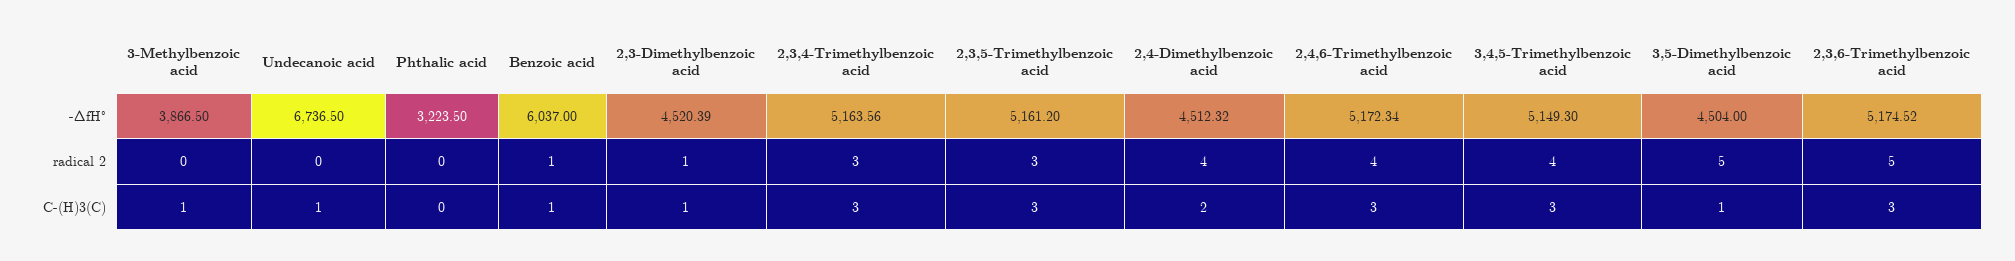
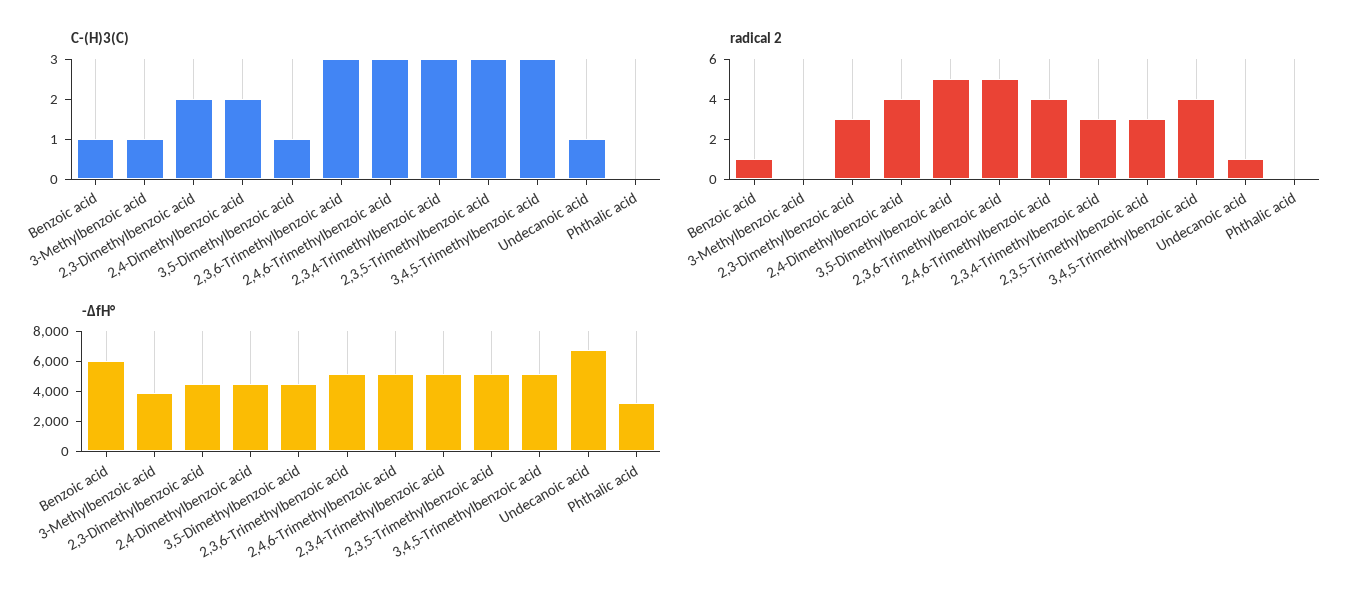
  {
    "-∆fH°": {
      "3-Methylbenzoic acid": 3866.5,
      "Undecanoic acid": 6736.5,
      "Phthalic acid": 3223.5,
      "Benzoic acid": 6037,
      "2,3-Dimethylbenzoic acid": 4520.39,
      "2,3,4-Trimethylbenzoic acid": 5163.56,
      "2,3,5-Trimethylbenzoic acid": 5161.2,
      "2,4-Dimethylbenzoic acid": 4512.32,
      "2,4,6-Trimethylbenzoic acid": 5172.34,
      "3,4,5-Trimethylbenzoic acid": 5149.3,
      "3,5-Dimethylbenzoic acid": 4504,
      "2,3,6-Trimethylbenzoic acid": 5174.52
    },
    "radical 2": {
      "3-Methylbenzoic acid": 0,
-     "Undecanoic acid": 0,
+     "Undecanoic acid": 1,
      "Phthalic acid": 0,
      "Benzoic acid": 1,
-     "2,3-Dimethylbenzoic acid": 1,
+     "2,3-Dimethylbenzoic acid": 3,
      "2,3,4-Trimethylbenzoic acid": 3,
      "2,3,5-Trimethylbenzoic acid": 3,
      "2,4-Dimethylbenzoic acid": 4,
      "2,4,6-Trimethylbenzoic acid": 4,
      "3,4,5-Trimethylbenzoic acid": 4,
      "3,5-Dimethylbenzoic acid": 5,
      "2,3,6-Trimethylbenzoic acid": 5
    },
    "C-(H)3(C)": {
      "3-Methylbenzoic acid": 1,
      "Undecanoic acid": 1,
      "Phthalic acid": 0,
      "Benzoic acid": 1,
-     "2,3-Dimethylbenzoic acid": 1,
+     "2,3-Dimethylbenzoic acid": 2,
      "2,3,4-Trimethylbenzoic acid": 3,
      "2,3,5-Trimethylbenzoic acid": 3,
      "2,4-Dimethylbenzoic acid": 2,
      "2,4,6-Trimethylbenzoic acid": 3,
      "3,4,5-Trimethylbenzoic acid": 3,
      "3,5-Dimethylbenzoic acid": 1,
      "2,3,6-Trimethylbenzoic acid": 3
    }
  }

